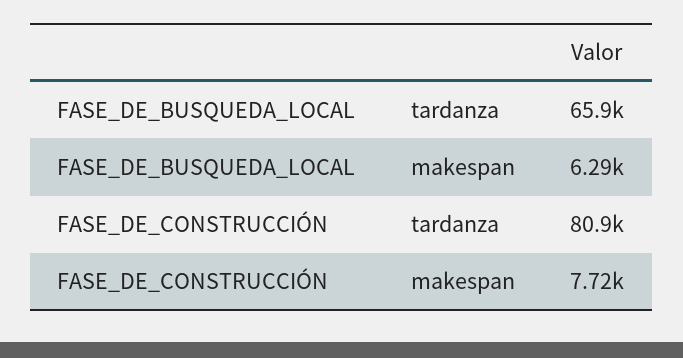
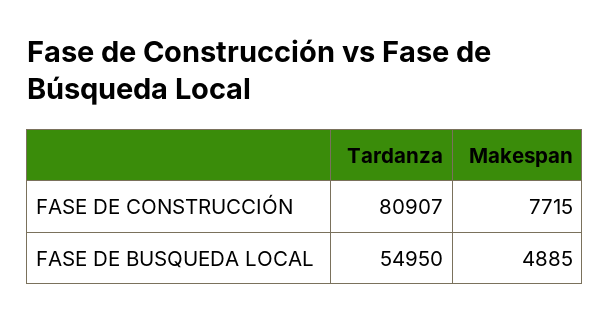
  {
    "FASE_DE_BUSQUEDA_LOCAL": {
-     "tardanza": 65900,
+     "tardanza": 54950,
-     "makespan": 6290
+     "makespan": 4885
    },
    "FASE_DE_CONSTRUCCIÓN": {
      "tardanza": 80907,
      "makespan": 7715
    }
  }

